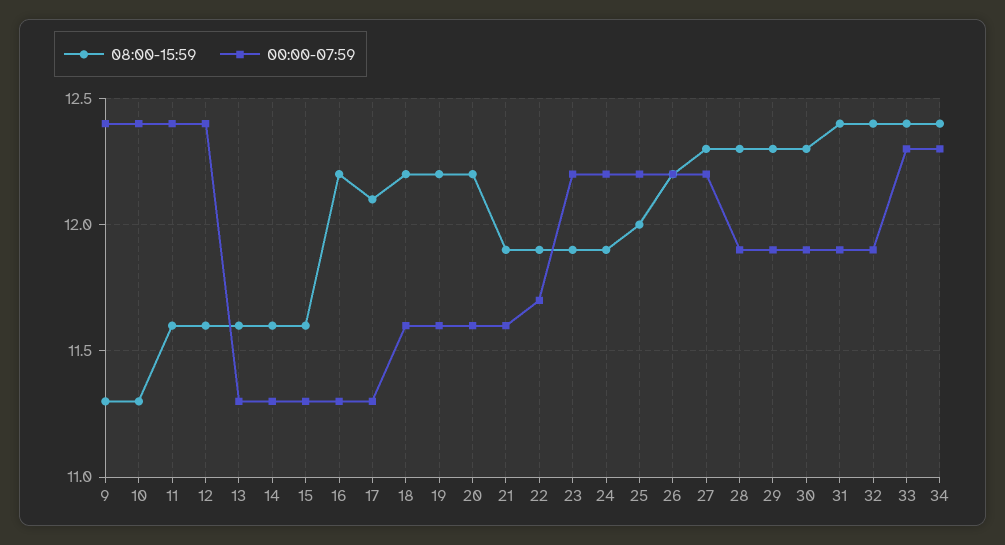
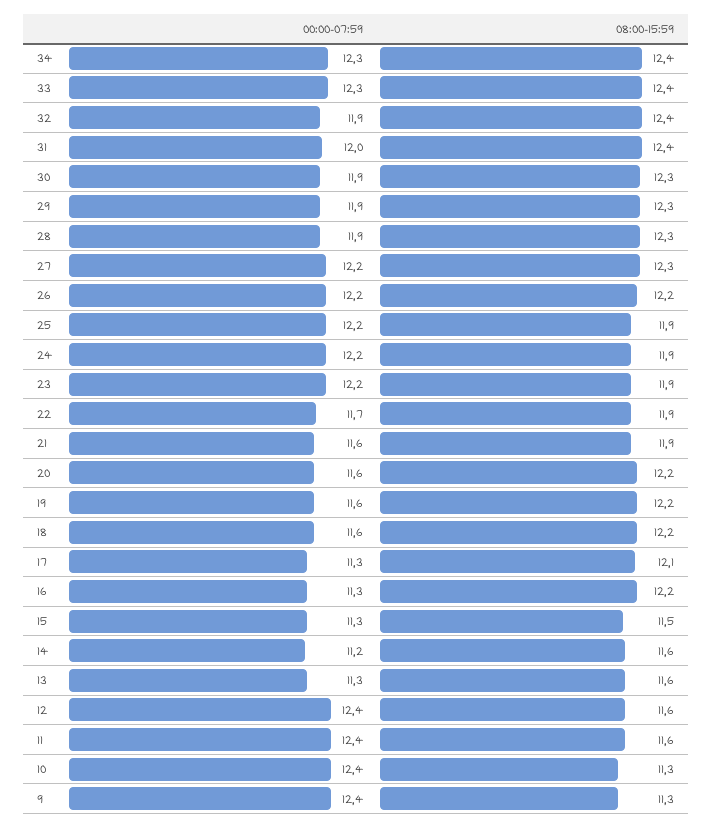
  {
    "08:00-15:59": {
      "9": 11.3,
      "10": 11.3,
      "11": 11.6,
      "12": 11.6,
      "13": 11.6,
      "14": 11.6,
-     "15": 11.6,
+     "15": 11.5,
      "16": 12.2,
      "17": 12.1,
      "18": 12.2,
      "19": 12.2,
      "20": 12.2,
      "21": 11.9,
      "22": 11.9,
      "23": 11.9,
      "24": 11.9,
-     "25": 12,
+     "25": 11.9,
      "26": 12.2,
      "27": 12.3,
      "28": 12.3,
      "29": 12.3,
      "30": 12.3,
      "31": 12.4,
      "32": 12.4,
      "33": 12.4,
      "34": 12.4
    },
    "00:00-07:59": {
      "9": 12.4,
      "10": 12.4,
      "11": 12.4,
      "12": 12.4,
      "13": 11.3,
-     "14": 11.3,
+     "14": 11.2,
      "15": 11.3,
      "16": 11.3,
      "17": 11.3,
      "18": 11.6,
      "19": 11.6,
      "20": 11.6,
      "21": 11.6,
      "22": 11.7,
      "23": 12.2,
      "24": 12.2,
      "25": 12.2,
      "26": 12.2,
      "27": 12.2,
      "28": 11.9,
      "29": 11.9,
      "30": 11.9,
-     "31": 11.9,
+     "31": 12,
      "32": 11.9,
      "33": 12.3,
      "34": 12.3
    }
  }

